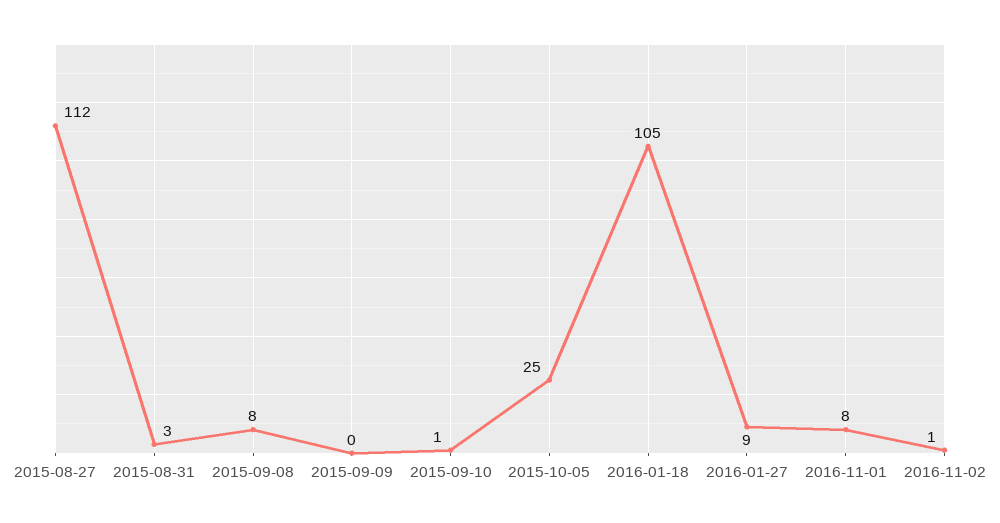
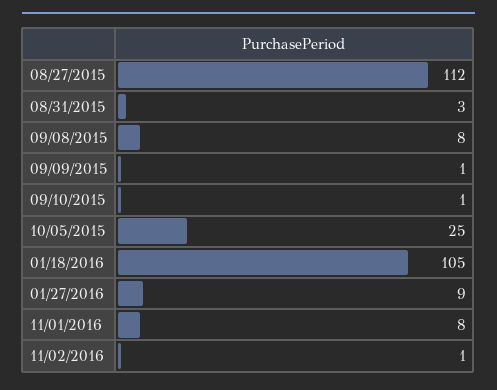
  {
    "2015-08-27": 112,
    "2015-08-31": 3,
    "2015-09-08": 8,
-   "2015-09-09": 0,
+   "2015-09-09": 1,
    "2015-09-10": 1,
    "2015-10-05": 25,
    "2016-01-18": 105,
    "2016-01-27": 9,
    "2016-11-01": 8,
    "2016-11-02": 1
  }

